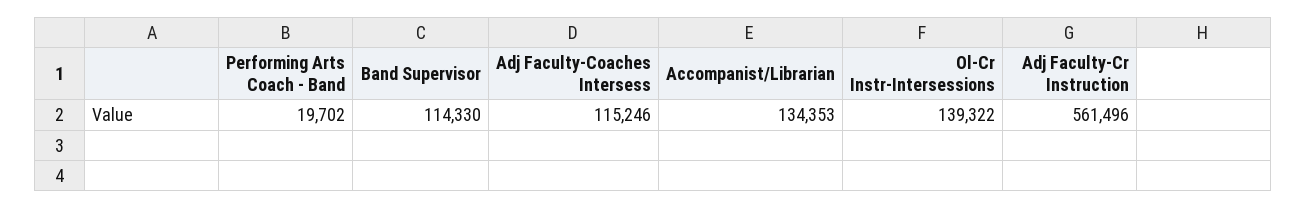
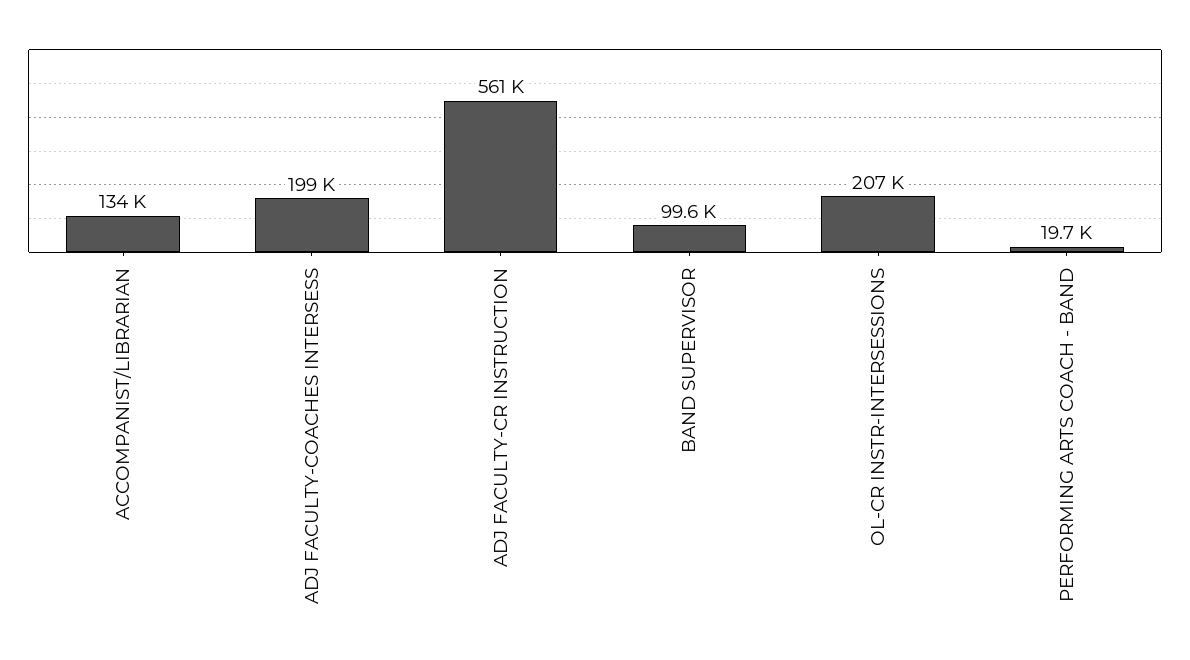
  {
    "Performing Arts Coach - Band": 19702,
-   "Band Supervisor": 114330,
+   "Band Supervisor": 99600,
-   "Adj Faculty-Coaches Intersess": 115246,
+   "Adj Faculty-Coaches Intersess": 199000,
    "Accompanist/Librarian": 134353,
-   "Ol-Cr Instr-Intersessions": 139322,
+   "Ol-Cr Instr-Intersessions": 207000,
    "Adj Faculty-Cr Instruction": 561496
  }

